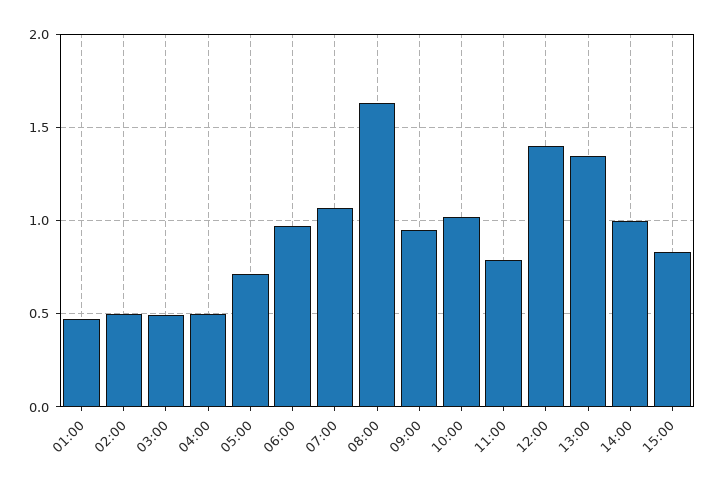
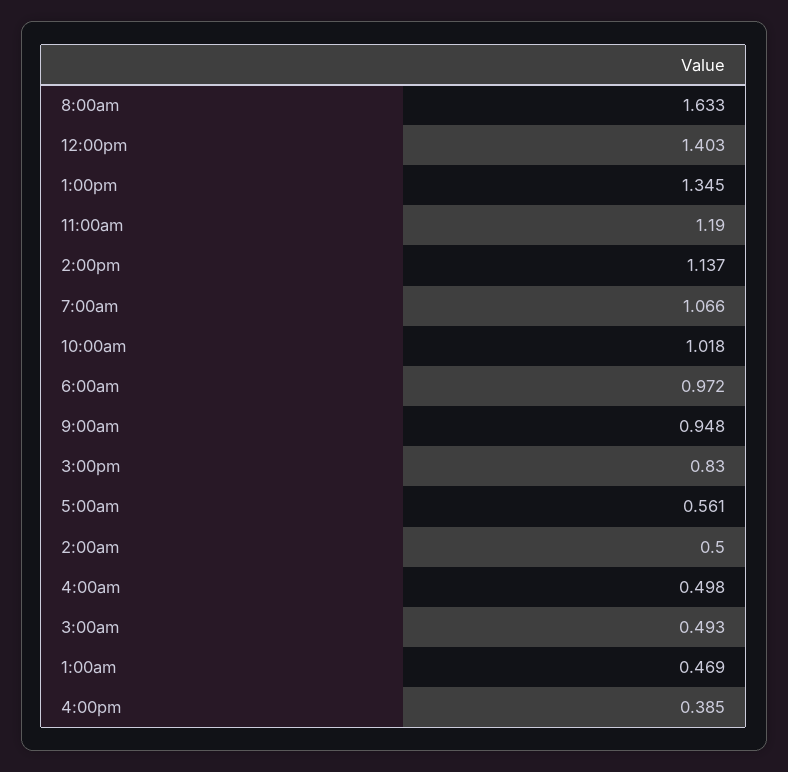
  {
    "01:00": 0.469,
    "02:00": 0.5,
    "03:00": 0.493,
    "04:00": 0.498,
-   "05:00": 0.7,
+   "05:00": 0.561,
    "06:00": 0.972,
    "07:00": 1.066,
    "08:00": 1.633,
    "09:00": 0.948,
    "10:00": 1.018,
-   "11:00": 0.8,
+   "11:00": 1.19,
    "12:00": 1.403,
    "13:00": 1.345,
-   "14:00": 1,
+   "14:00": 1.137,
-   "15:00": 0.83
+   "15:00": 0.83,
+   "4:00pm": 0.385
  }

